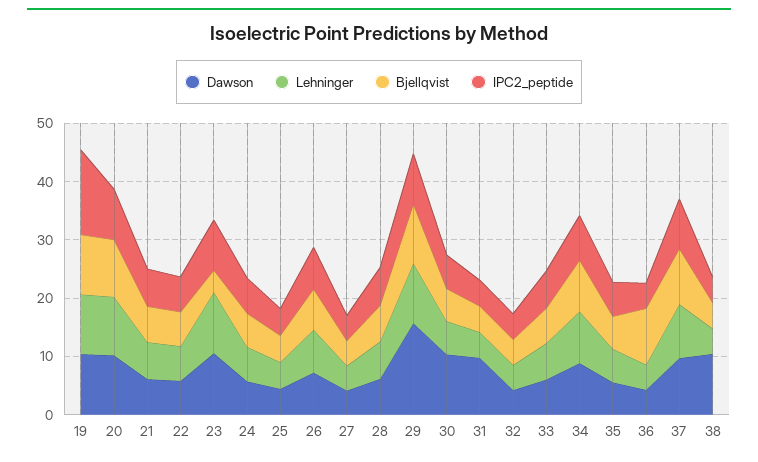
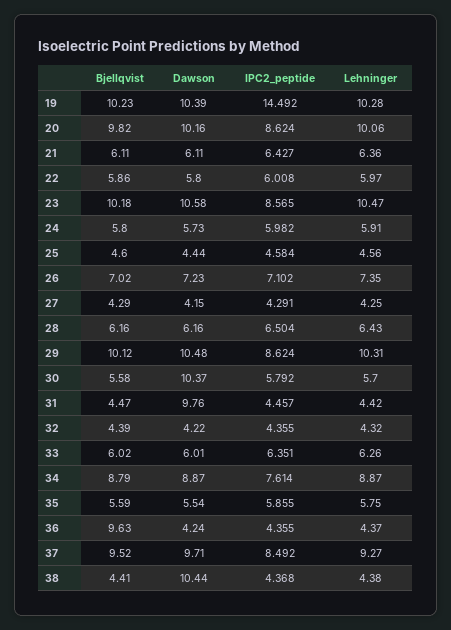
  {
    "Dawson": {
      "19": 10.39,
      "20": 10.16,
      "21": 6.11,
      "22": 5.8,
      "23": 10.58,
      "24": 5.73,
      "25": 4.44,
      "26": 7.23,
      "27": 4.15,
      "28": 6.16,
-     "29": 16,
+     "29": 10.48,
      "30": 10.37,
      "31": 9.76,
      "32": 4.22,
      "33": 6.01,
      "34": 8.87,
      "35": 5.54,
      "36": 4.24,
      "37": 9.71,
      "38": 10.44
    },
    "Lehninger": {
      "19": 10.28,
      "20": 10.06,
      "21": 6.36,
      "22": 5.97,
      "23": 10.47,
      "24": 5.91,
      "25": 4.56,
      "26": 7.35,
      "27": 4.25,
      "28": 6.43,
      "29": 10.31,
      "30": 5.7,
      "31": 4.42,
      "32": 4.32,
      "33": 6.26,
      "34": 8.87,
      "35": 5.75,
      "36": 4.37,
      "37": 9.27,
      "38": 4.38
    },
    "Bjellqvist": {
      "19": 10.23,
      "20": 9.82,
      "21": 6.11,
      "22": 5.86,
-     "23": 4,
+     "23": 10.18,
      "24": 5.8,
      "25": 4.6,
      "26": 7.02,
      "27": 4.29,
      "28": 6.16,
      "29": 10.12,
      "30": 5.58,
      "31": 4.47,
      "32": 4.39,
      "33": 6.02,
      "34": 8.79,
      "35": 5.59,
      "36": 9.63,
      "37": 9.52,
      "38": 4.41
    },
    "IPC2_peptide": {
      "19": 14.492,
      "20": 8.624,
      "21": 6.427,
      "22": 6.008,
      "23": 8.565,
      "24": 5.982,
      "25": 4.584,
      "26": 7.102,
      "27": 4.291,
      "28": 6.504,
      "29": 8.624,
      "30": 5.792,
      "31": 4.457,
      "32": 4.355,
      "33": 6.351,
      "34": 7.614,
      "35": 5.855,
      "36": 4.355,
      "37": 8.492,
      "38": 4.368
    }
  }

